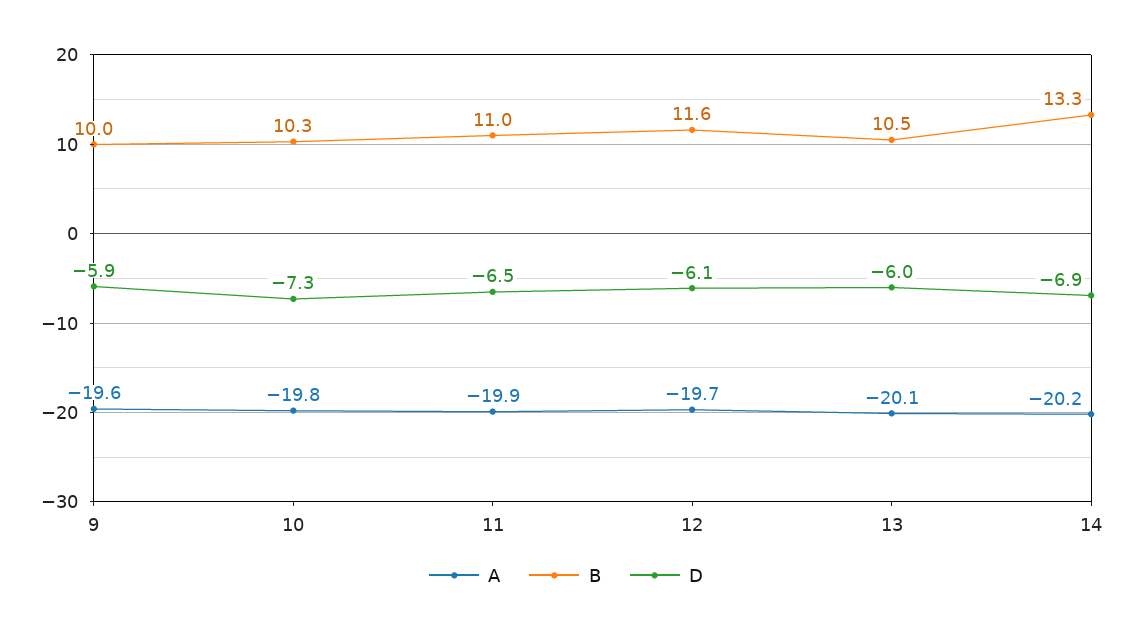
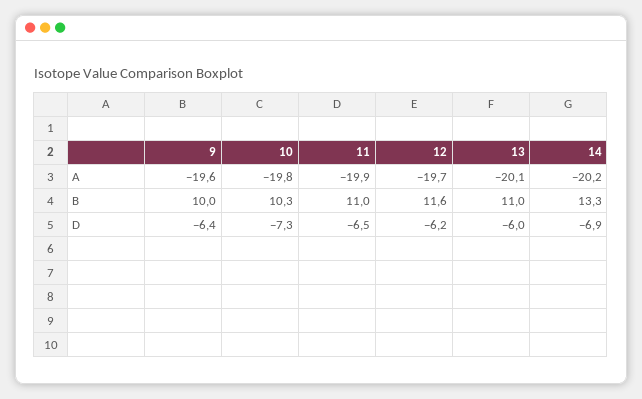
  {
    "A": {
      "9": -19.6,
      "10": -19.8,
      "11": -19.9,
      "12": -19.7,
      "13": -20.1,
      "14": -20.2
    },
    "B": {
      "9": 10,
      "10": 10.3,
      "11": 11,
      "12": 11.6,
-     "13": 10.5,
+     "13": 11,
      "14": 13.3
    },
    "D": {
-     "9": -5.9,
+     "9": -6.4,
      "10": -7.3,
      "11": -6.5,
-     "12": -6.1,
+     "12": -6.2,
      "13": -6,
      "14": -6.9
    }
  }

